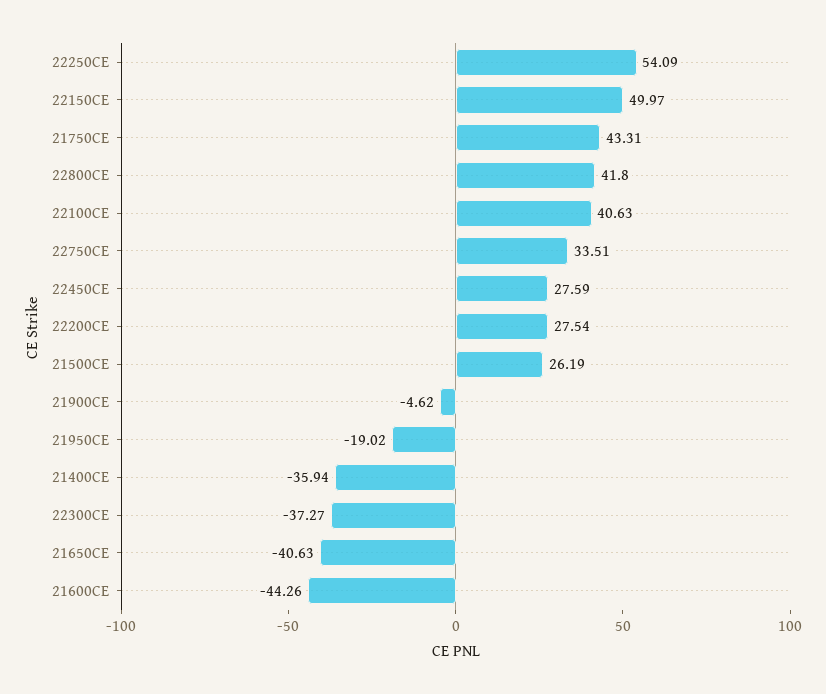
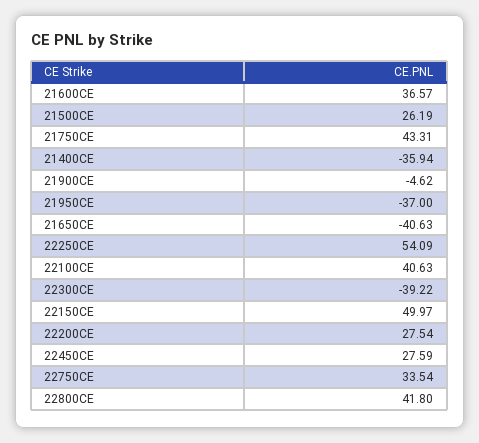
  {
    "22250CE": 54.09,
    "22150CE": 49.97,
    "21750CE": 43.31,
    "22800CE": 41.8,
    "22100CE": 40.63,
-   "22750CE": 33.51,
+   "22750CE": 33.54,
    "22450CE": 27.59,
    "22200CE": 27.54,
    "21500CE": 26.19,
    "21900CE": -4.62,
-   "21950CE": -19.02,
+   "21950CE": -37,
    "21400CE": -35.94,
-   "22300CE": -37.27,
+   "22300CE": -39.22,
    "21650CE": -40.63,
-   "21600CE": -44.26
+   "21600CE": 36.57
  }

